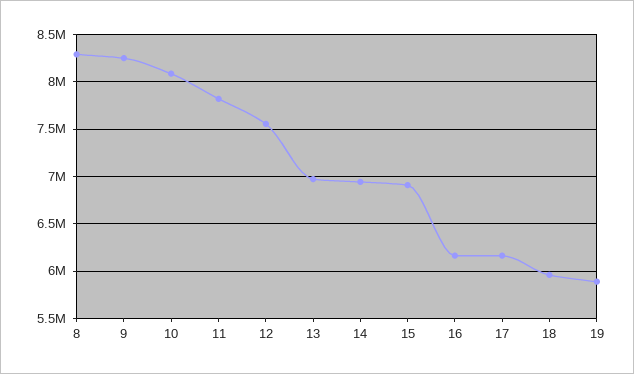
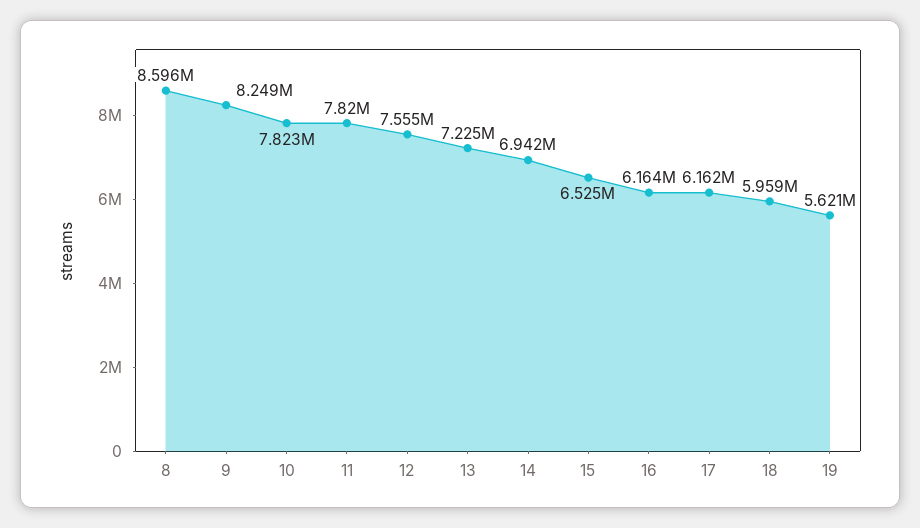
  {
-   "8": 8300000,
+   "8": 8596000,
    "9": 8249000,
-   "10": 8100000,
+   "10": 7823000,
    "11": 7820000,
    "12": 7555000,
-   "13": 7000000,
+   "13": 7225000,
    "14": 6942000,
-   "15": 6900000,
+   "15": 6525000,
    "16": 6164000,
    "17": 6162000,
    "18": 5959000,
-   "19": 5900000
+   "19": 5621000
  }

